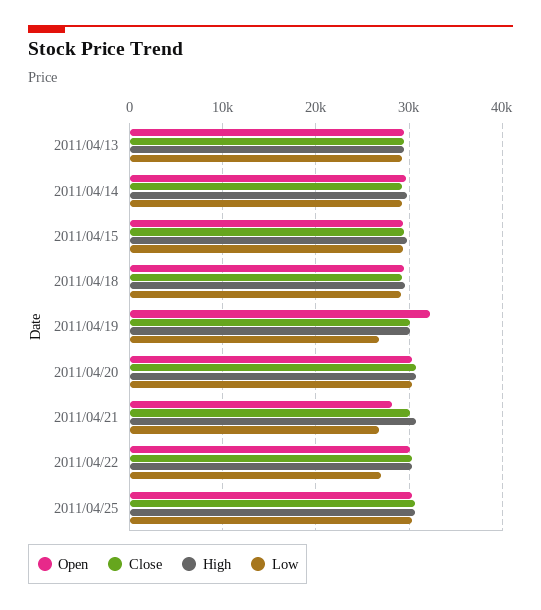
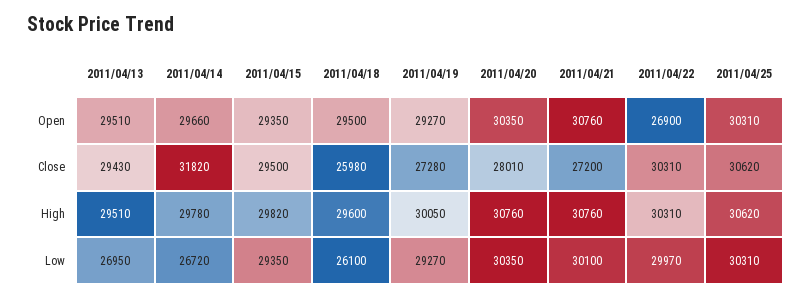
  {
    "Open": {
      "2011/04/13": 29510,
      "2011/04/14": 29660,
      "2011/04/15": 29350,
      "2011/04/18": 29500,
-     "2011/04/19": 32000,
+     "2011/04/19": 29270,
      "2011/04/20": 30350,
-     "2011/04/21": 28000,
+     "2011/04/21": 30760,
-     "2011/04/22": 30000,
+     "2011/04/22": 26900,
      "2011/04/25": 30310
    },
    "Close": {
      "2011/04/13": 29430,
-     "2011/04/14": 29000,
+     "2011/04/14": 31820,
      "2011/04/15": 29500,
-     "2011/04/18": 29000,
+     "2011/04/18": 25980,
-     "2011/04/19": 30000,
+     "2011/04/19": 27280,
-     "2011/04/20": 31000,
+     "2011/04/20": 28010,
-     "2011/04/21": 30000,
+     "2011/04/21": 27200,
      "2011/04/22": 30310,
      "2011/04/25": 30620
    },
    "High": {
      "2011/04/13": 29510,
      "2011/04/14": 29780,
      "2011/04/15": 29820,
      "2011/04/18": 29600,
      "2011/04/19": 30050,
      "2011/04/20": 30760,
      "2011/04/21": 30760,
      "2011/04/22": 30310,
      "2011/04/25": 30620
    },
    "Low": {
-     "2011/04/13": 29000,
+     "2011/04/13": 26950,
-     "2011/04/14": 29000,
+     "2011/04/14": 26720,
      "2011/04/15": 29350,
-     "2011/04/18": 29000,
+     "2011/04/18": 26100,
-     "2011/04/19": 27000,
+     "2011/04/19": 29270,
      "2011/04/20": 30350,
-     "2011/04/21": 27000,
+     "2011/04/21": 30100,
-     "2011/04/22": 27000,
+     "2011/04/22": 29970,
      "2011/04/25": 30310
    }
  }

